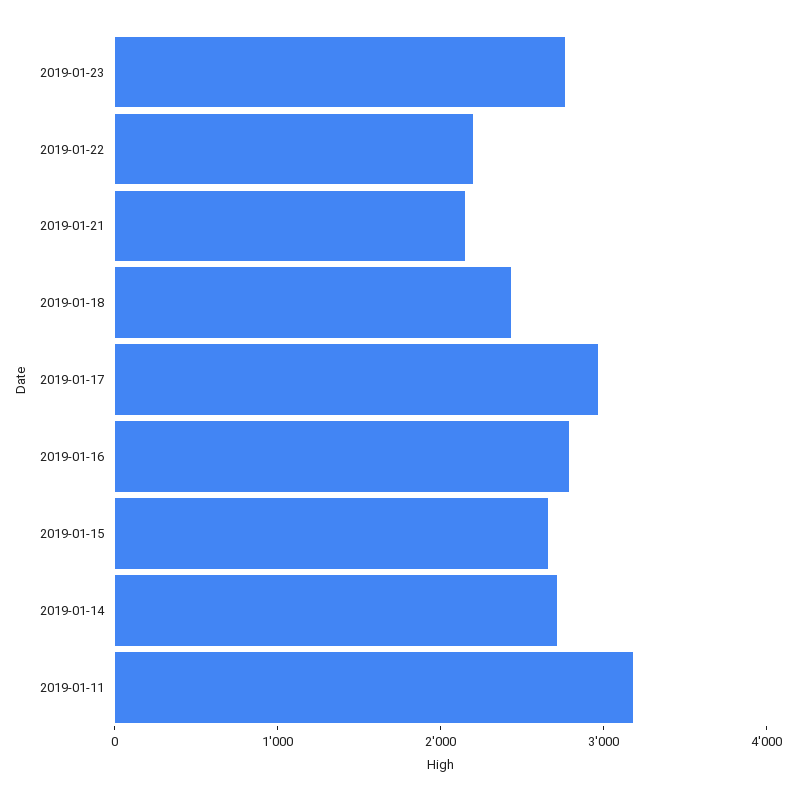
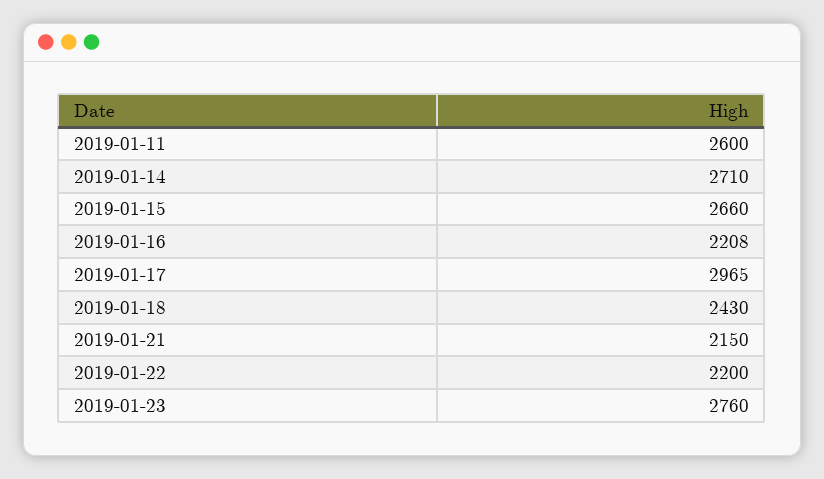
  {
    "2019-01-23": 2760,
    "2019-01-22": 2200,
    "2019-01-21": 2150,
    "2019-01-18": 2430,
    "2019-01-17": 2965,
-   "2019-01-16": 2800,
+   "2019-01-16": 2208,
    "2019-01-15": 2660,
    "2019-01-14": 2710,
-   "2019-01-11": 3200
+   "2019-01-11": 2600
  }

